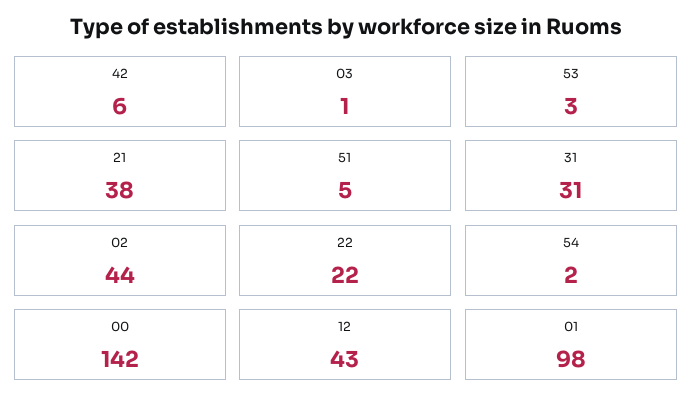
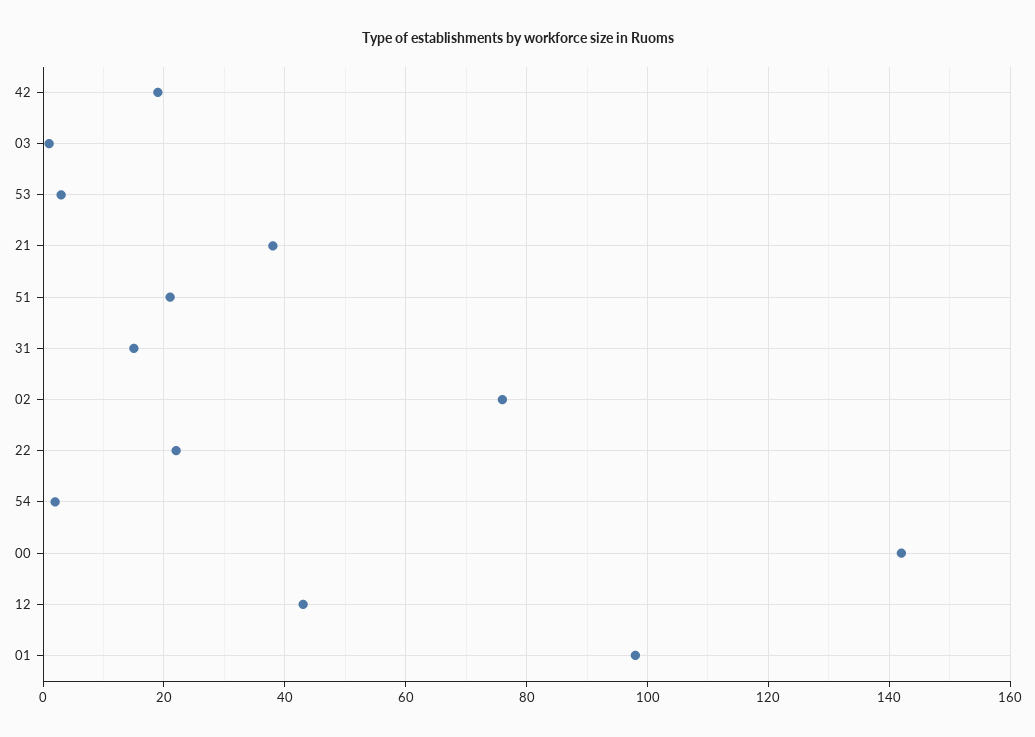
  {
-   "42": 6,
+   "42": 20,
    "03": 1,
    "53": 3,
    "21": 38,
-   "51": 5,
+   "51": 20,
-   "31": 31,
+   "31": 15,
-   "02": 44,
+   "02": 75,
    "22": 22,
    "54": 2,
    "00": 142,
    "12": 43,
    "01": 98
  }

